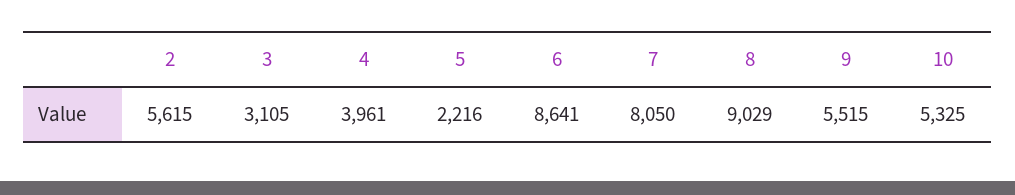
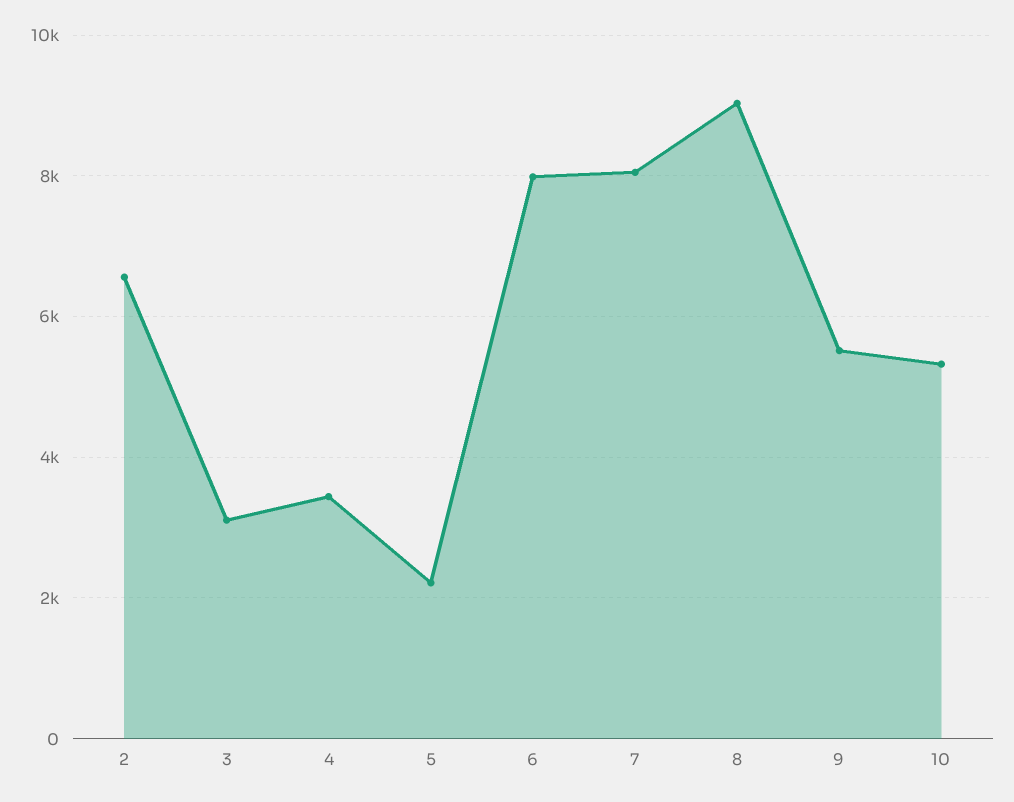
  {
-   "2": 5615,
+   "2": 6600,
    "3": 3105,
-   "4": 3961,
+   "4": 3400,
    "5": 2216,
-   "6": 8641,
+   "6": 8000,
    "7": 8050,
    "8": 9029,
    "9": 5515,
    "10": 5325
  }

